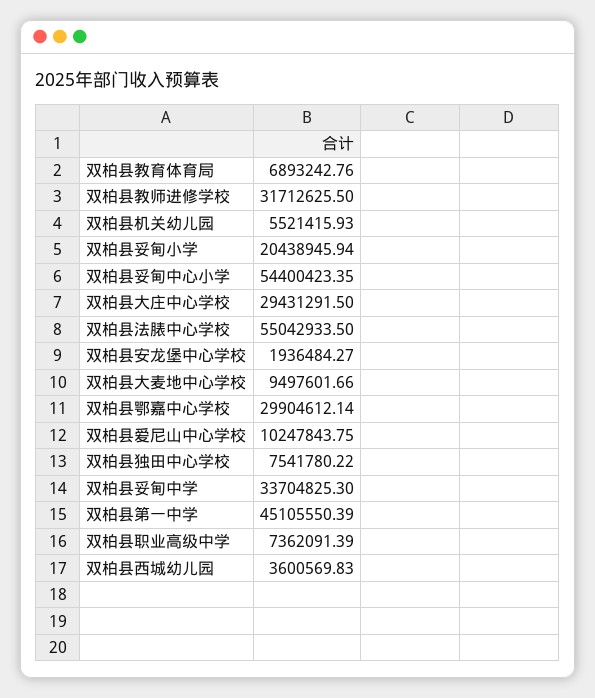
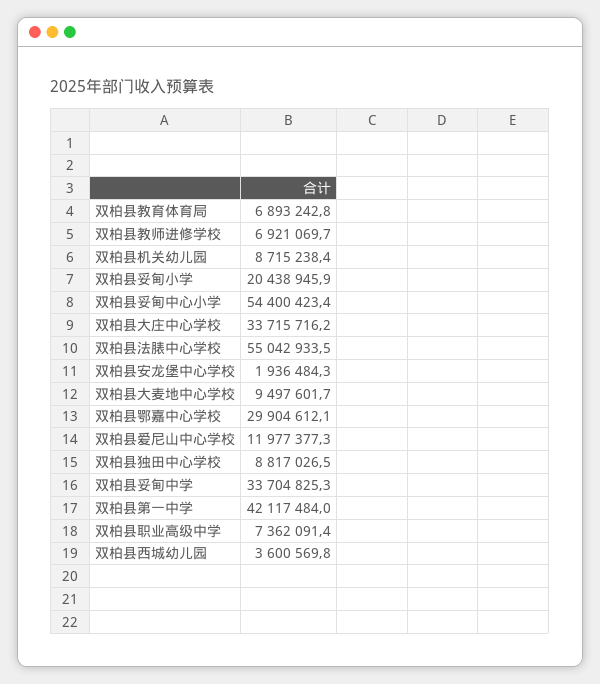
  {
    "双柏县教育体育局": 6893242.76,
-   "双柏县教师进修学校": 31712625.5,
+   "双柏县教师进修学校": 6921069.7,
-   "双柏县机关幼儿园": 5521415.93,
+   "双柏县机关幼儿园": 8715238.4,
    "双柏县妥甸小学": 20438945.94,
    "双柏县妥甸中心小学": 54400423.35,
-   "双柏县大庄中心学校": 29431291.5,
+   "双柏县大庄中心学校": 33715716.2,
    "双柏县法脿中心学校": 55042933.5,
    "双柏县安龙堡中心学校": 1936484.27,
    "双柏县大麦地中心学校": 9497601.66,
    "双柏县鄂嘉中心学校": 29904612.14,
-   "双柏县爱尼山中心学校": 10247843.75,
+   "双柏县爱尼山中心学校": 11977377.3,
-   "双柏县独田中心学校": 7541780.22,
+   "双柏县独田中心学校": 8817026.5,
    "双柏县妥甸中学": 33704825.3,
-   "双柏县第一中学": 45105550.39,
+   "双柏县第一中学": 42117484,
    "双柏县职业高级中学": 7362091.39,
    "双柏县西城幼儿园": 3600569.83
  }

